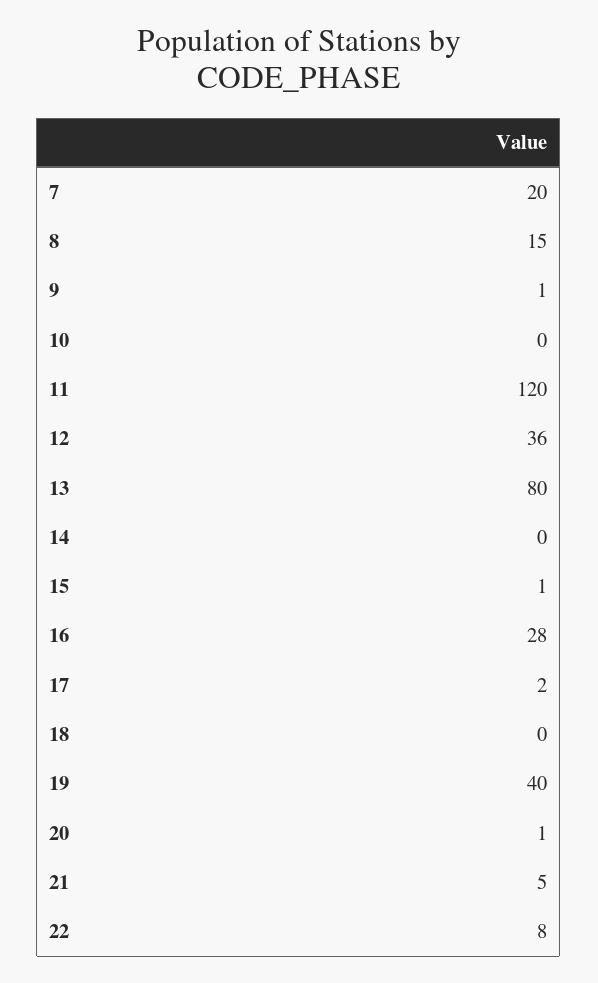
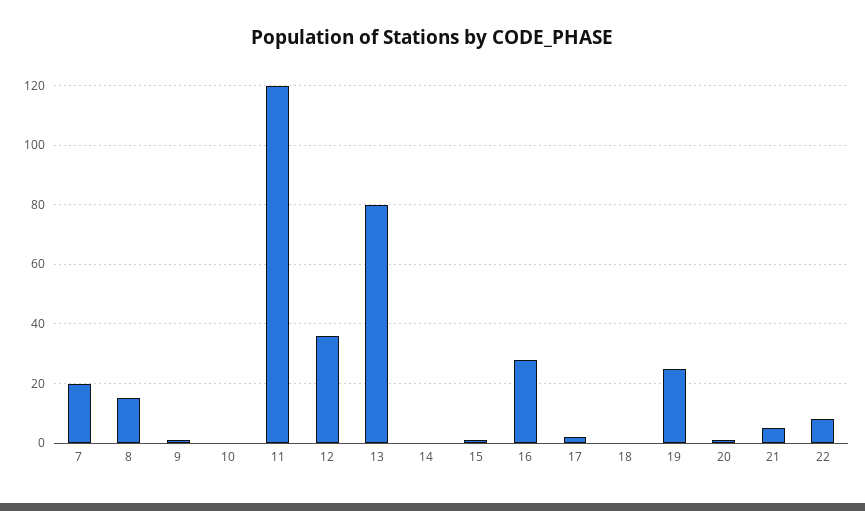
  {
    "7": 20,
    "8": 15,
    "9": 1,
    "10": 0,
    "11": 120,
    "12": 36,
    "13": 80,
    "14": 0,
    "15": 1,
    "16": 28,
    "17": 2,
    "18": 0,
-   "19": 40,
+   "19": 25,
    "20": 1,
    "21": 5,
    "22": 8
  }

